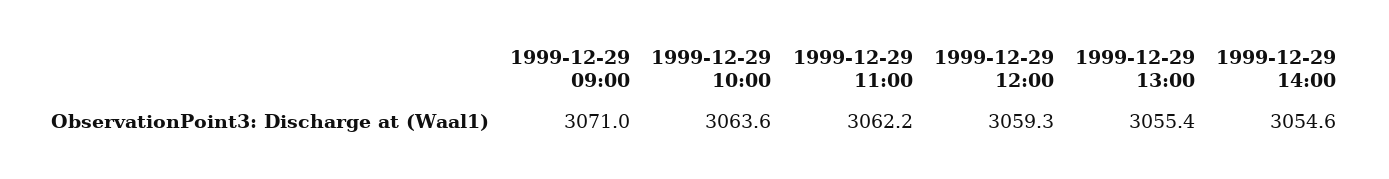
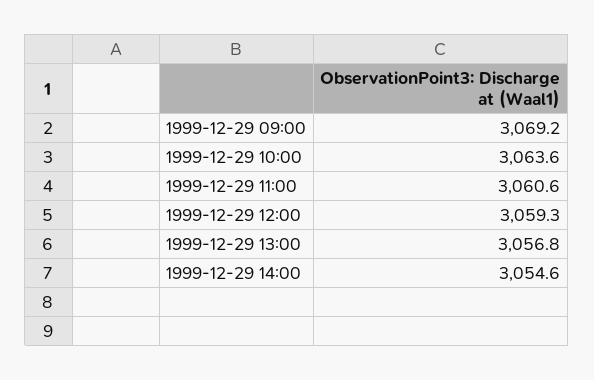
  {
-   "1999-12-29 09:00": 3071,
+   "1999-12-29 09:00": 3069.2,
    "1999-12-29 10:00": 3063.6,
-   "1999-12-29 11:00": 3062.2,
+   "1999-12-29 11:00": 3060.6,
    "1999-12-29 12:00": 3059.3,
-   "1999-12-29 13:00": 3055.4,
+   "1999-12-29 13:00": 3056.8,
    "1999-12-29 14:00": 3054.6
  }

